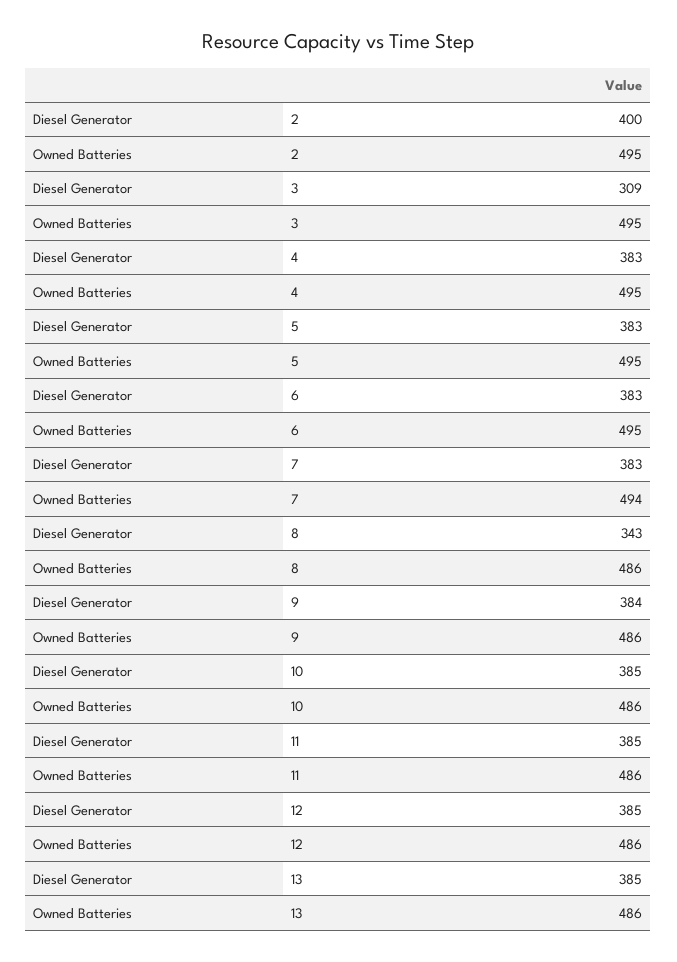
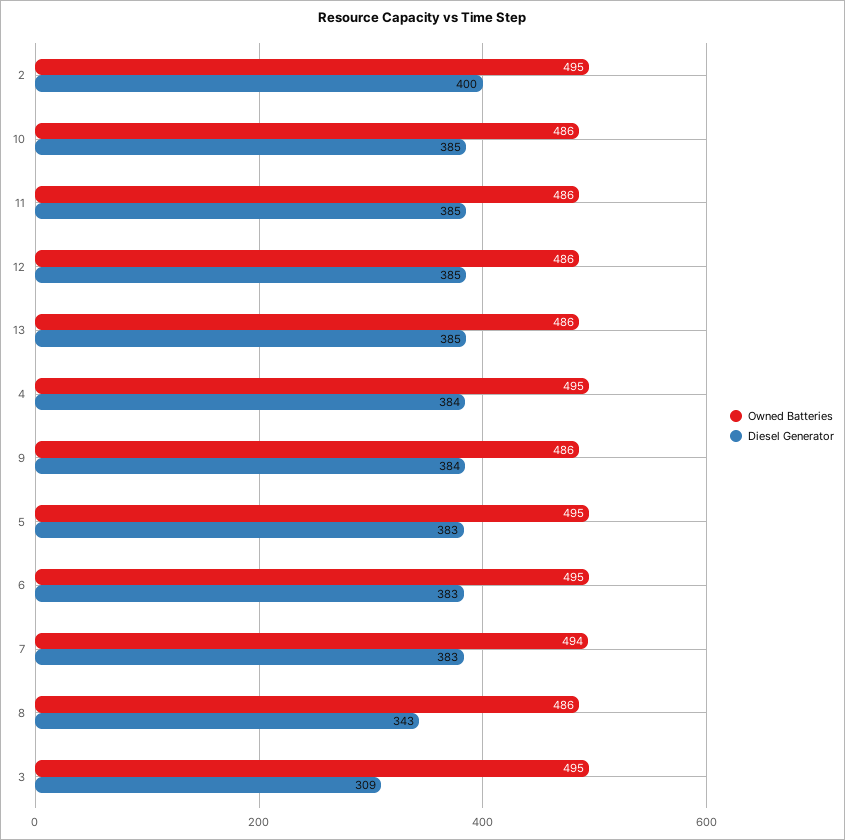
  {
    "Diesel Generator": {
      "2": 400,
      "3": 309,
-     "4": 383,
+     "4": 384,
      "5": 383,
      "6": 383,
      "7": 383,
      "8": 343,
      "9": 384,
      "10": 385,
      "11": 385,
      "12": 385,
      "13": 385
    },
    "Owned Batteries": {
      "2": 495,
      "3": 495,
      "4": 495,
      "5": 495,
      "6": 495,
      "7": 494,
      "8": 486,
      "9": 486,
      "10": 486,
      "11": 486,
      "12": 486,
      "13": 486
    }
  }

